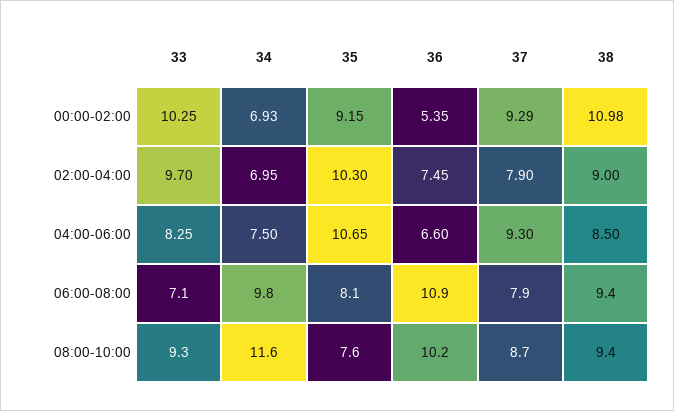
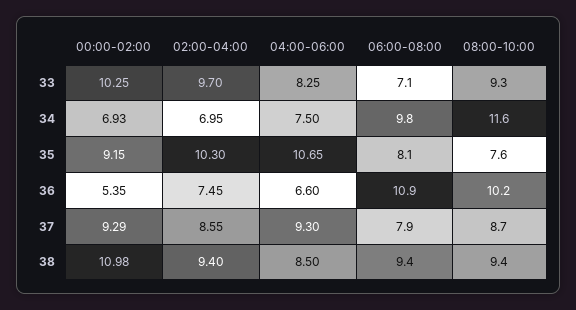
  {
    "33": {
      "00:00-02:00": 10.25,
      "02:00-04:00": 9.7,
      "04:00-06:00": 8.25,
      "06:00-08:00": 7.1,
      "08:00-10:00": 9.3
    },
    "34": {
      "00:00-02:00": 6.93,
      "02:00-04:00": 6.95,
      "04:00-06:00": 7.5,
      "06:00-08:00": 9.8,
      "08:00-10:00": 11.6
    },
    "35": {
      "00:00-02:00": 9.15,
      "02:00-04:00": 10.3,
      "04:00-06:00": 10.65,
      "06:00-08:00": 8.1,
      "08:00-10:00": 7.6
    },
    "36": {
      "00:00-02:00": 5.35,
      "02:00-04:00": 7.45,
      "04:00-06:00": 6.6,
      "06:00-08:00": 10.9,
      "08:00-10:00": 10.2
    },
    "37": {
      "00:00-02:00": 9.29,
-     "02:00-04:00": 7.9,
+     "02:00-04:00": 8.55,
      "04:00-06:00": 9.3,
      "06:00-08:00": 7.9,
      "08:00-10:00": 8.7
    },
    "38": {
      "00:00-02:00": 10.98,
-     "02:00-04:00": 9,
+     "02:00-04:00": 9.4,
      "04:00-06:00": 8.5,
      "06:00-08:00": 9.4,
      "08:00-10:00": 9.4
    }
  }

